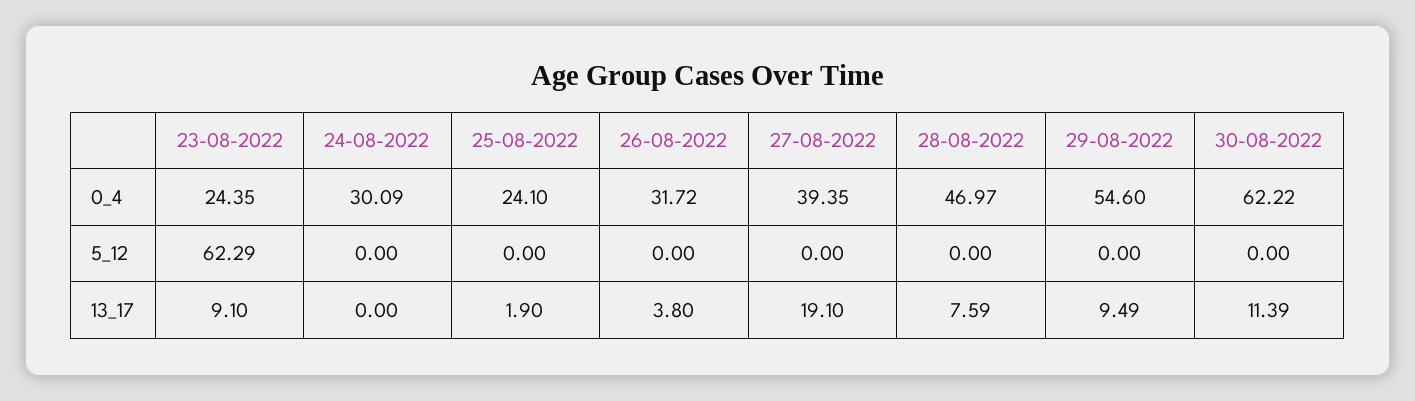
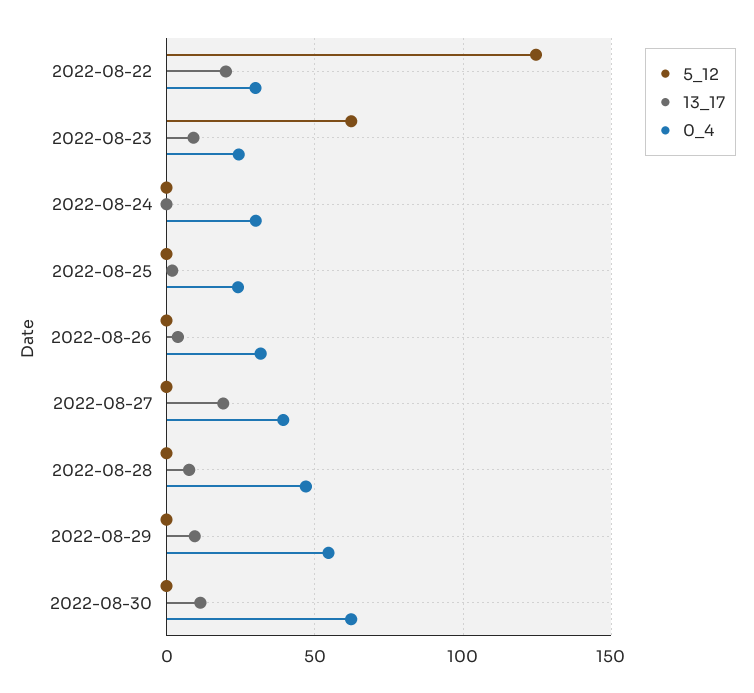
  {
    "0_4": {
      "23-08-2022": 24.35,
      "24-08-2022": 30.09,
      "25-08-2022": 24.1,
      "26-08-2022": 31.72,
      "27-08-2022": 39.35,
      "28-08-2022": 46.97,
      "29-08-2022": 54.6,
-     "30-08-2022": 62.22
+     "30-08-2022": 62.22,
+     "2022-08-22": 30
    },
    "5_12": {
      "23-08-2022": 62.29,
      "24-08-2022": 0,
      "25-08-2022": 0,
      "26-08-2022": 0,
      "27-08-2022": 0,
      "28-08-2022": 0,
      "29-08-2022": 0,
-     "30-08-2022": 0
+     "30-08-2022": 0,
+     "2022-08-22": 125
    },
    "13_17": {
      "23-08-2022": 9.1,
      "24-08-2022": 0,
      "25-08-2022": 1.9,
      "26-08-2022": 3.8,
      "27-08-2022": 19.1,
      "28-08-2022": 7.59,
      "29-08-2022": 9.49,
-     "30-08-2022": 11.39
+     "30-08-2022": 11.39,
+     "2022-08-22": 20
    }
  }

